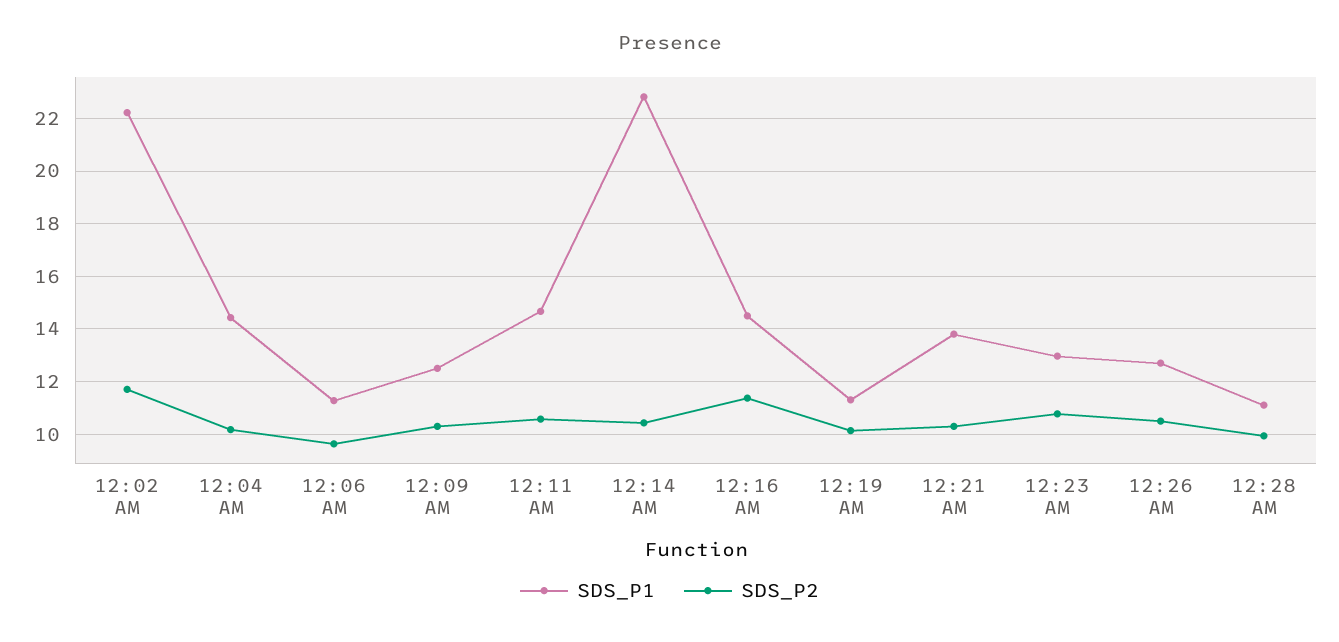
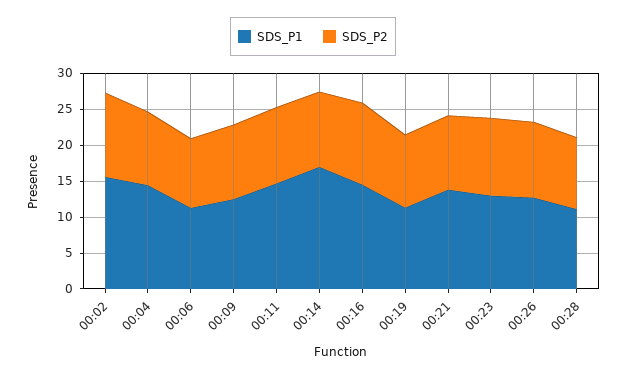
  {
    "SDS_P1": {
-     "12:02 AM": 22.25,
+     "12:02 AM": 15,
      "12:04 AM": 14.5,
      "12:06 AM": 11.25,
      "12:09 AM": 12.5,
      "12:11 AM": 14.75,
-     "12:14 AM": 22.75,
+     "12:14 AM": 17.5,
      "12:16 AM": 14.5,
      "12:19 AM": 11.25,
      "12:21 AM": 13.75,
      "12:23 AM": 13,
      "12:26 AM": 12.75,
      "12:28 AM": 11
    },
    "SDS_P2": {
      "12:02 AM": 11.75,
      "12:04 AM": 10.25,
      "12:06 AM": 9.75,
      "12:09 AM": 10.25,
      "12:11 AM": 10.5,
      "12:14 AM": 10.5,
      "12:16 AM": 11.25,
      "12:19 AM": 10.25,
      "12:21 AM": 10.25,
      "12:23 AM": 10.75,
      "12:26 AM": 10.5,
      "12:28 AM": 10
    }
  }

